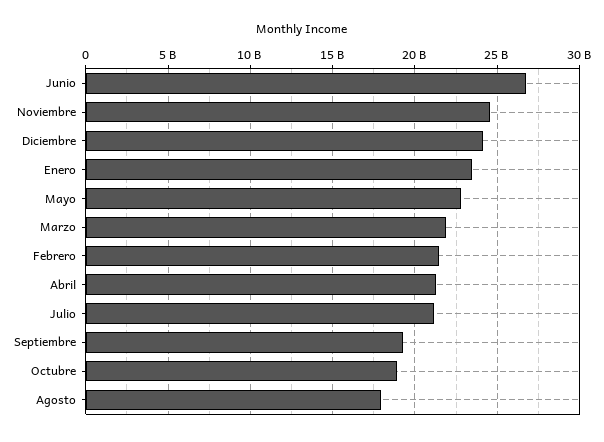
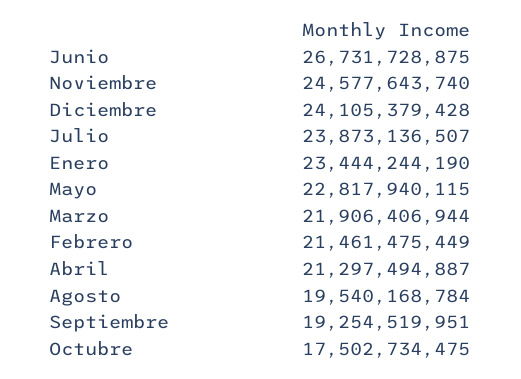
  {
    "Junio": 26731728875,
    "Noviembre": 24577643740,
    "Diciembre": 24105379428,
    "Enero": 23444244190,
    "Mayo": 22817940115,
    "Marzo": 21906406944,
    "Febrero": 21461475449,
    "Abril": 21297494887,
-   "Julio": 21000000000,
+   "Julio": 23873136507,
    "Septiembre": 19254519951,
-   "Octubre": 19000000000,
+   "Octubre": 17502734475,
-   "Agosto": 18000000000
+   "Agosto": 19540168784
  }

